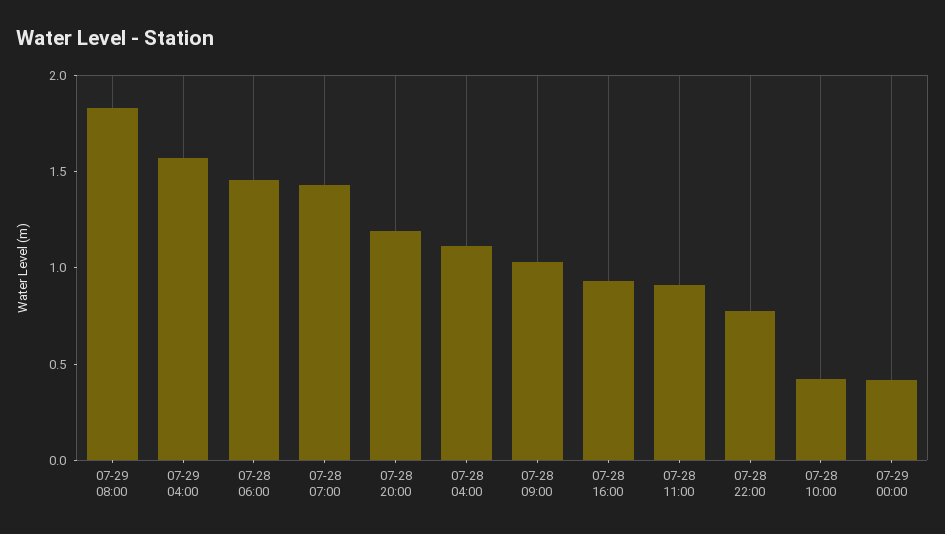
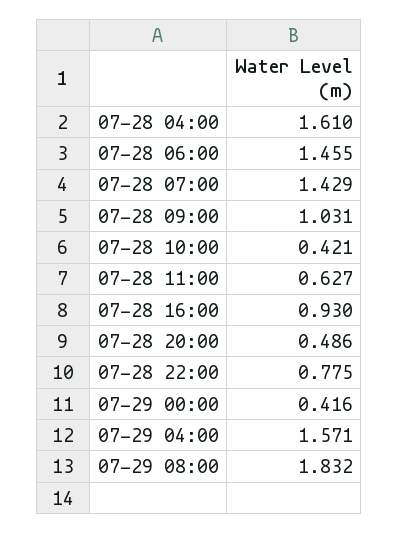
  {
    "07-29 08:00": 1.832,
    "07-29 04:00": 1.571,
    "07-28 06:00": 1.455,
    "07-28 07:00": 1.429,
-   "07-28 20:00": 1.2,
+   "07-28 20:00": 0.486,
-   "07-28 04:00": 1.1,
+   "07-28 04:00": 1.61,
    "07-28 09:00": 1.031,
    "07-28 16:00": 0.93,
-   "07-28 11:00": 0.9,
+   "07-28 11:00": 0.627,
    "07-28 22:00": 0.775,
    "07-28 10:00": 0.421,
    "07-29 00:00": 0.416
  }

